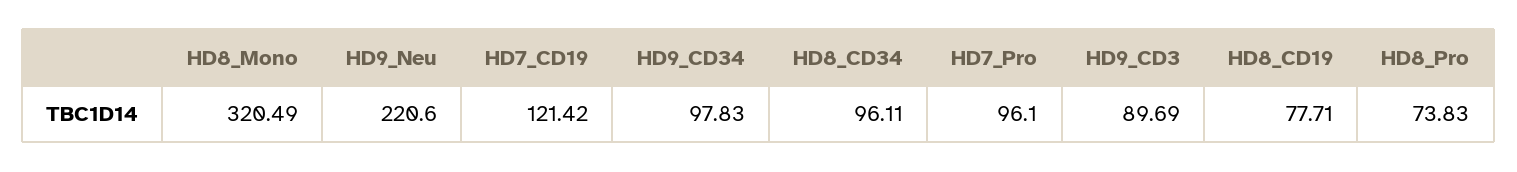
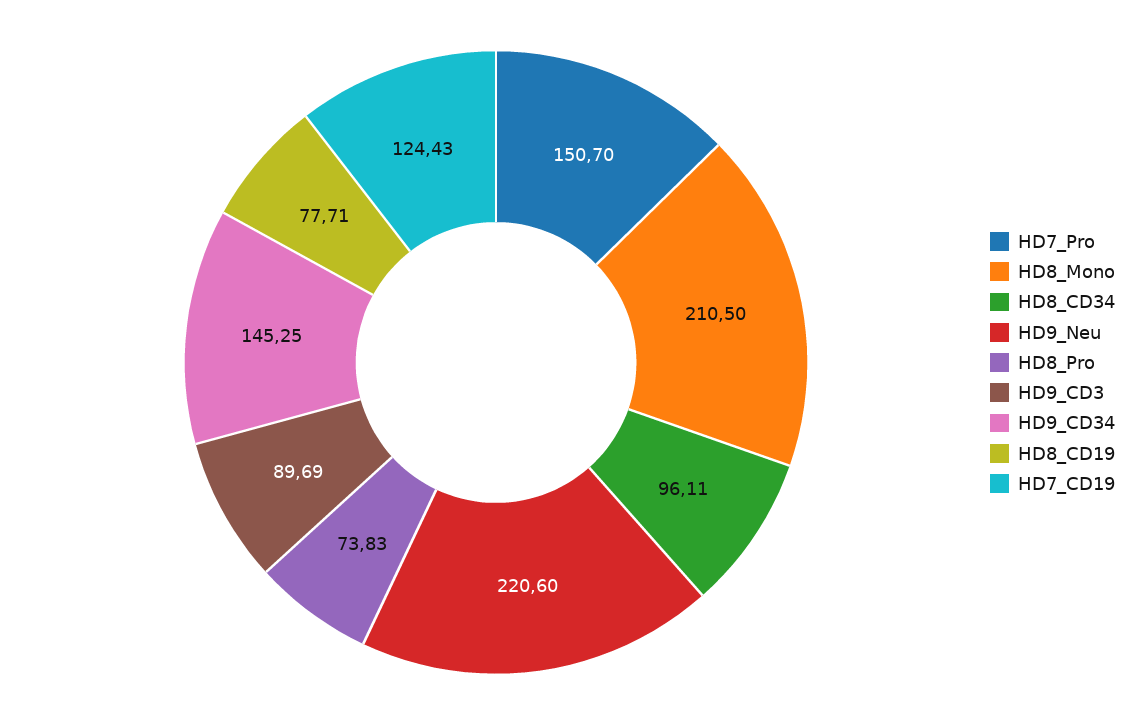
  {
-   "HD8_Mono": 320.49,
+   "HD8_Mono": 210.5,
    "HD9_Neu": 220.6,
-   "HD7_CD19": 121.42,
+   "HD7_CD19": 124.43,
-   "HD9_CD34": 97.83,
+   "HD9_CD34": 145.25,
    "HD8_CD34": 96.11,
-   "HD7_Pro": 96.1,
+   "HD7_Pro": 150.7,
    "HD9_CD3": 89.69,
    "HD8_CD19": 77.71,
    "HD8_Pro": 73.83
  }

